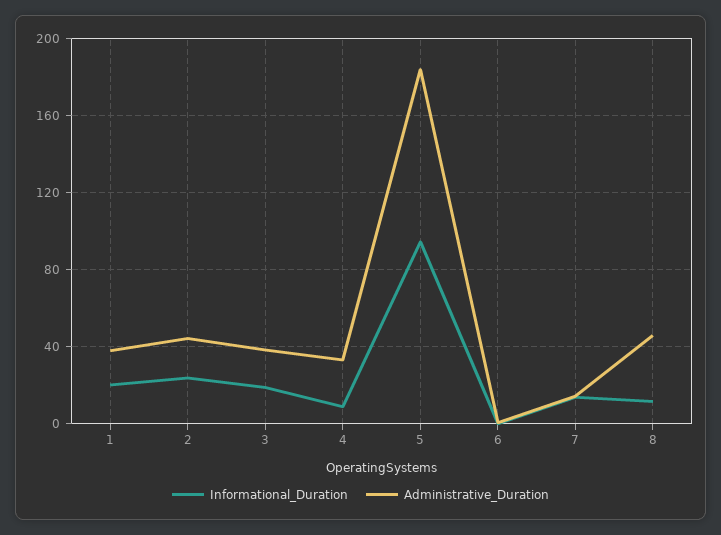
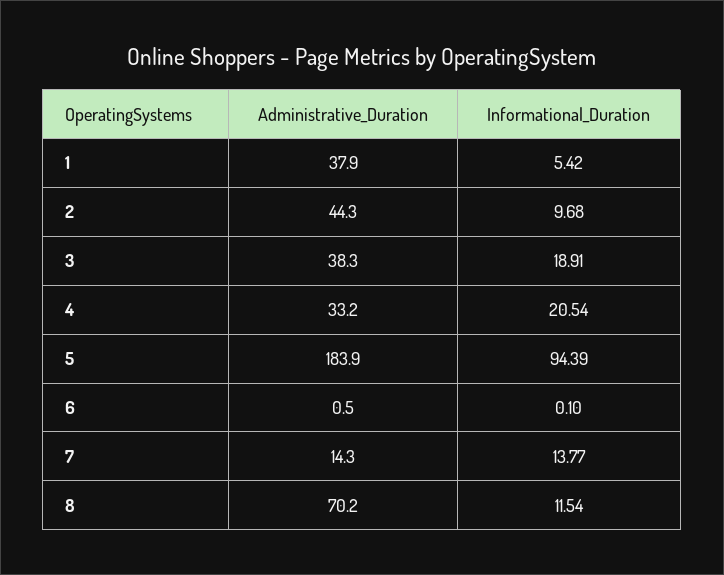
  {
    "Informational_Duration": {
-     "1": 20,
+     "1": 5.42,
-     "2": 25,
+     "2": 9.68,
      "3": 18.91,
-     "4": 10,
+     "4": 20.54,
      "5": 94.39,
      "6": 0.1,
      "7": 13.77,
      "8": 11.54
    },
    "Administrative_Duration": {
      "1": 37.9,
      "2": 44.3,
      "3": 38.3,
      "4": 33.2,
      "5": 183.9,
      "6": 0.5,
      "7": 14.3,
-     "8": 45
+     "8": 70.2
    }
  }

